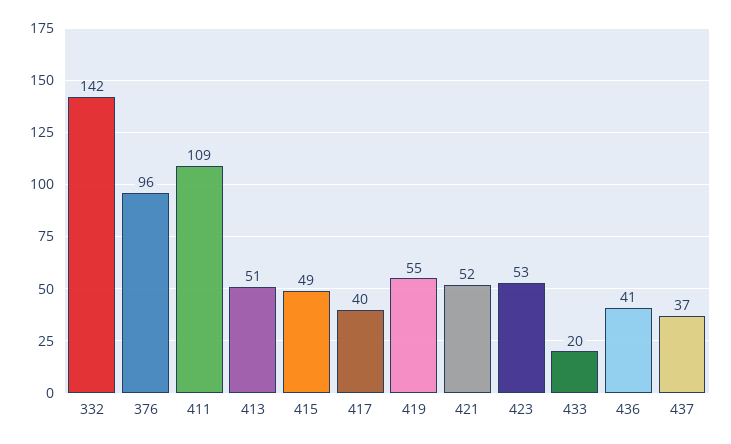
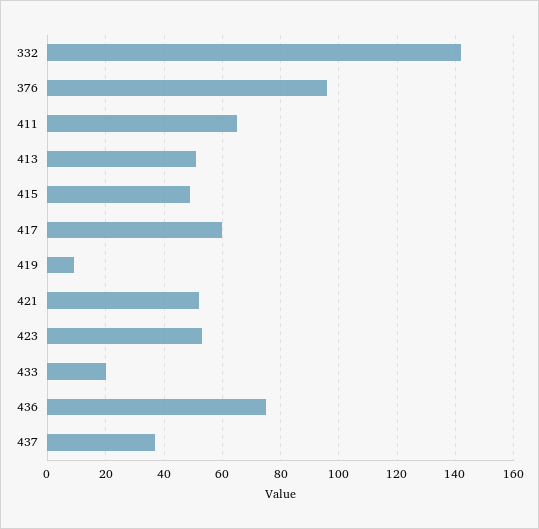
  {
    "332": 142,
    "376": 96,
-   "411": 109,
+   "411": 65,
    "413": 51,
    "415": 49,
-   "417": 40,
+   "417": 60,
-   "419": 55,
+   "419": 10,
    "421": 52,
    "423": 53,
    "433": 20,
-   "436": 41,
+   "436": 75,
    "437": 37
  }

